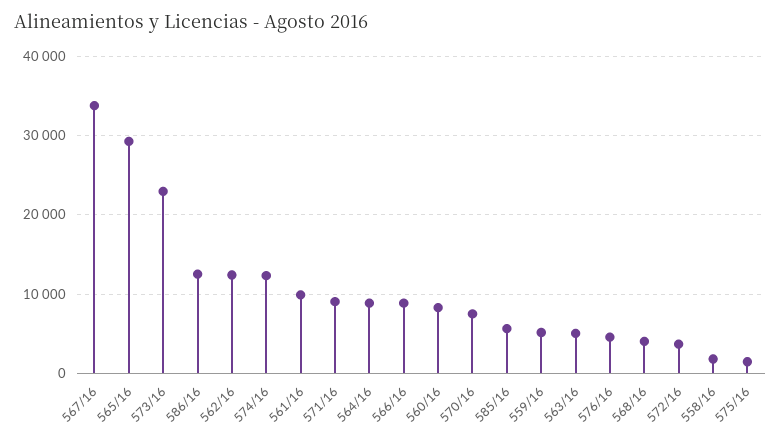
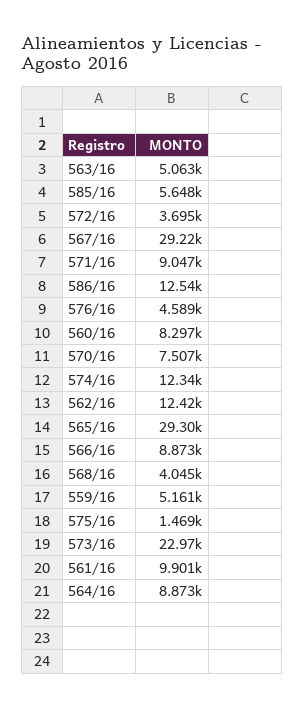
  {
-   "567/16": 34000,
+   "567/16": 29220,
    "565/16": 29300,
    "573/16": 22970,
    "586/16": 12540,
    "562/16": 12420,
    "574/16": 12340,
    "561/16": 9901,
    "571/16": 9047,
    "564/16": 8873,
    "566/16": 8873,
    "560/16": 8297,
    "570/16": 7507,
    "585/16": 5648,
    "559/16": 5161,
    "563/16": 5063,
    "576/16": 4589,
    "568/16": 4045,
    "572/16": 3695,
-   "558/16": 2000,
    "575/16": 1469
  }

